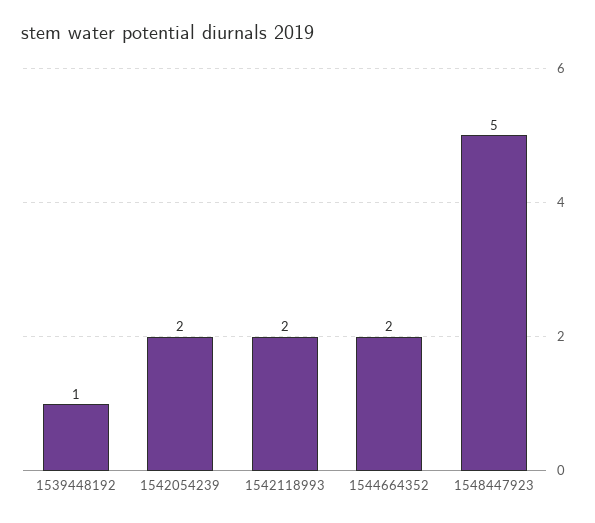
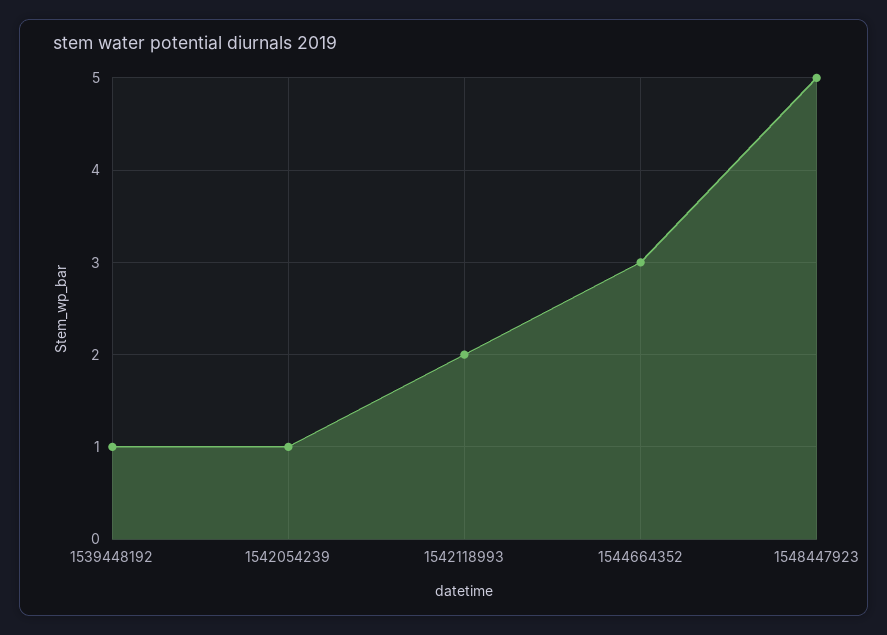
  {
    "1539448192": 1,
-   "1542054239": 2,
+   "1542054239": 1,
    "1542118993": 2,
-   "1544664352": 2,
+   "1544664352": 3,
    "1548447923": 5
  }

